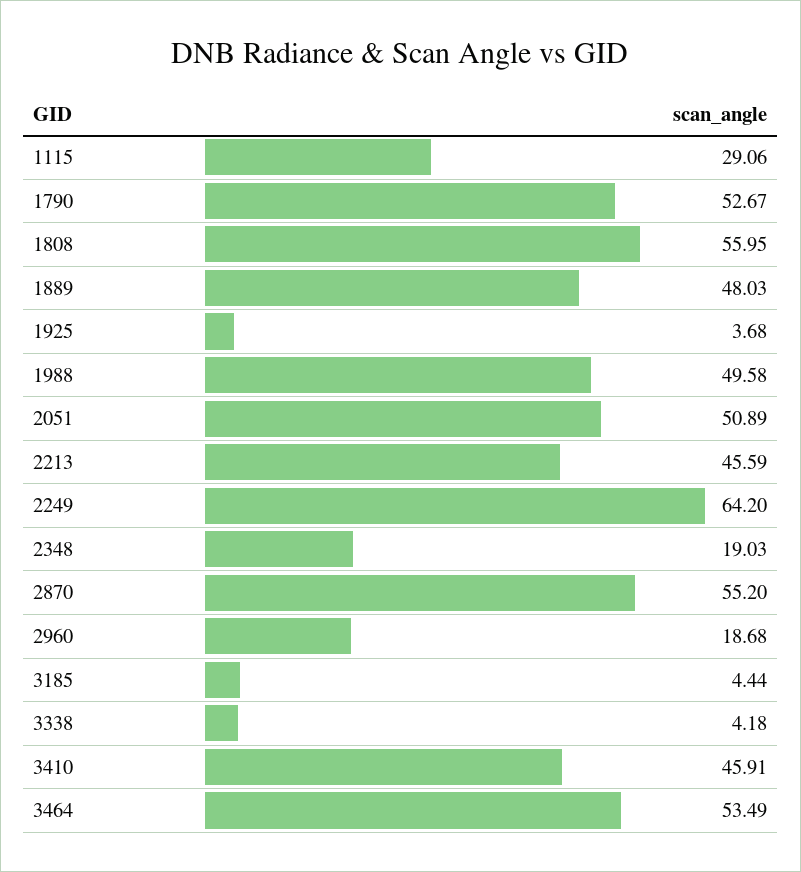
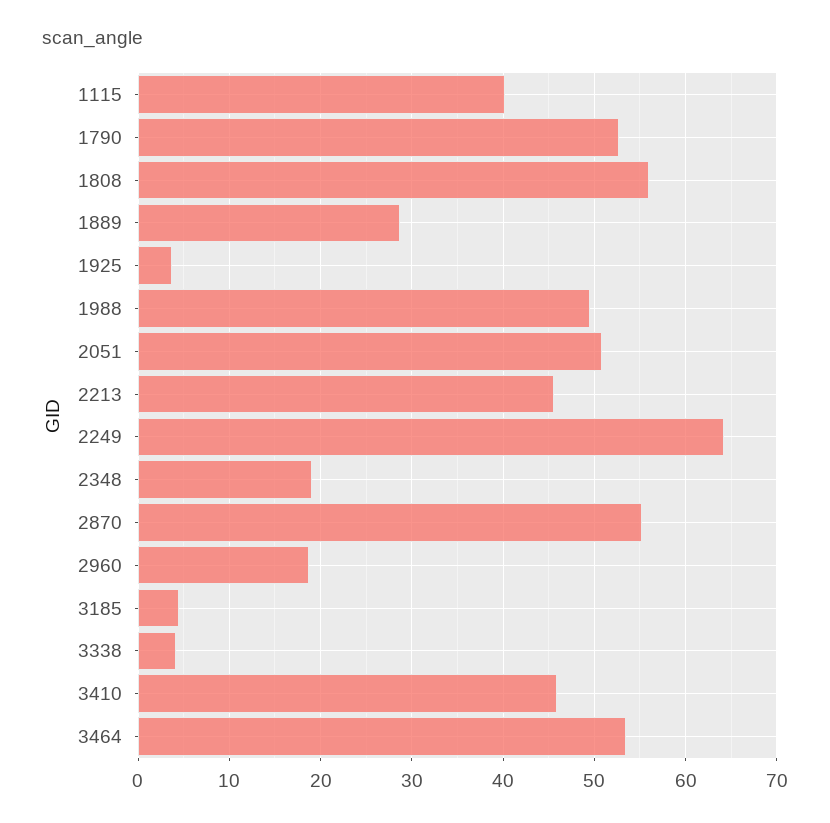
  {
-   "1115": 29.06,
+   "1115": 40,
    "1790": 52.67,
    "1808": 55.95,
-   "1889": 48.03,
+   "1889": 29,
    "1925": 3.68,
    "1988": 49.58,
    "2051": 50.89,
    "2213": 45.59,
    "2249": 64.2,
    "2348": 19.03,
    "2870": 55.2,
    "2960": 18.68,
    "3185": 4.44,
    "3338": 4.18,
    "3410": 45.91,
    "3464": 53.49
  }

